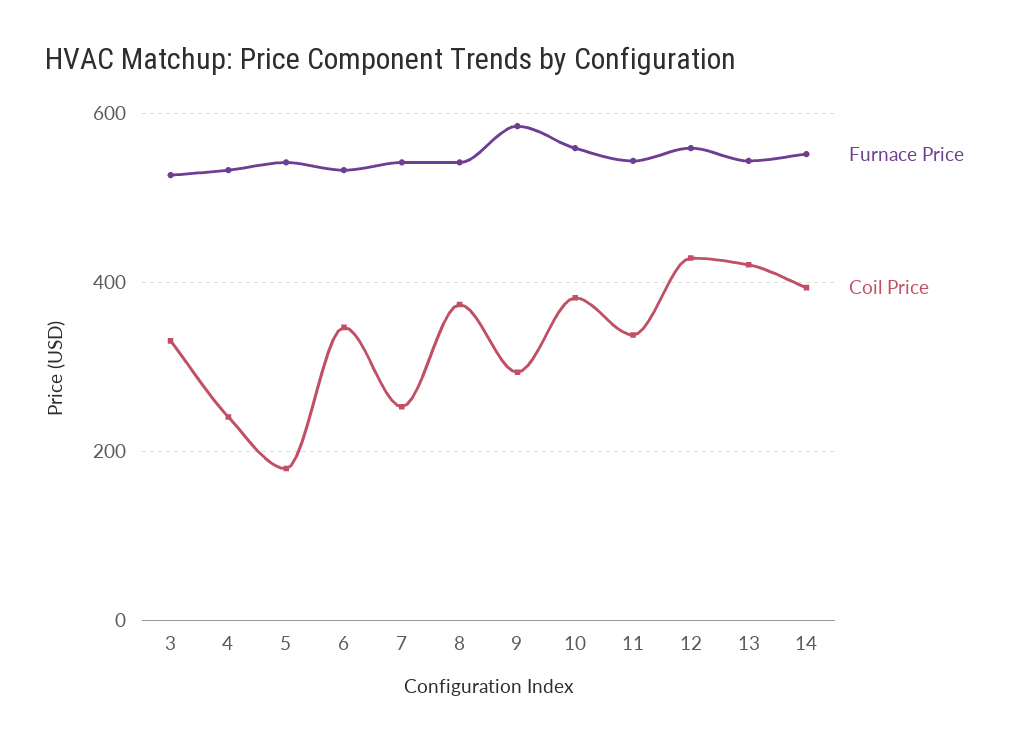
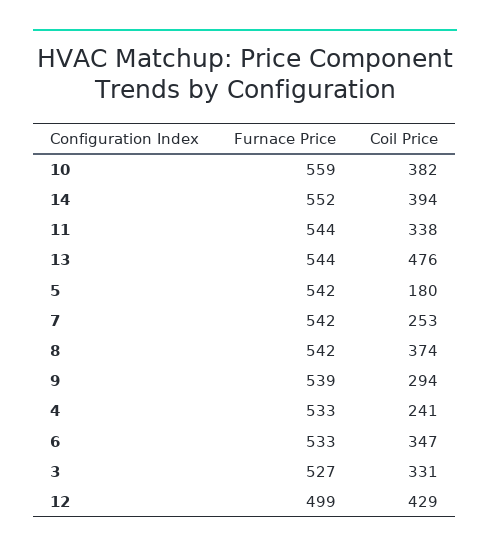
  {
    "Furnace Price": {
      "3": 527,
      "4": 533,
      "5": 542,
      "6": 533,
      "7": 542,
      "8": 542,
-     "9": 580,
+     "9": 539,
      "10": 559,
      "11": 544,
-     "12": 560,
+     "12": 499,
      "13": 544,
      "14": 552
    },
    "Coil Price": {
      "3": 331,
      "4": 241,
      "5": 180,
      "6": 347,
      "7": 253,
      "8": 374,
      "9": 294,
      "10": 382,
      "11": 338,
      "12": 429,
-     "13": 420,
+     "13": 476,
      "14": 394
    }
  }

